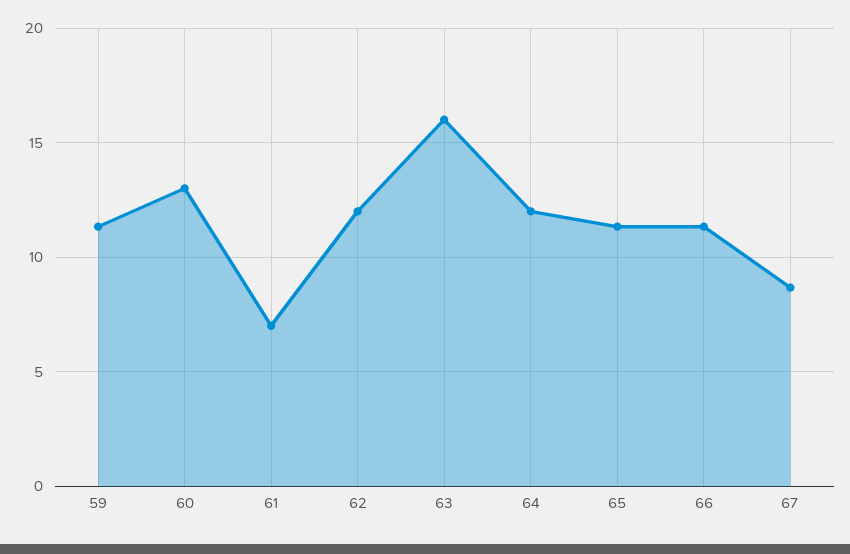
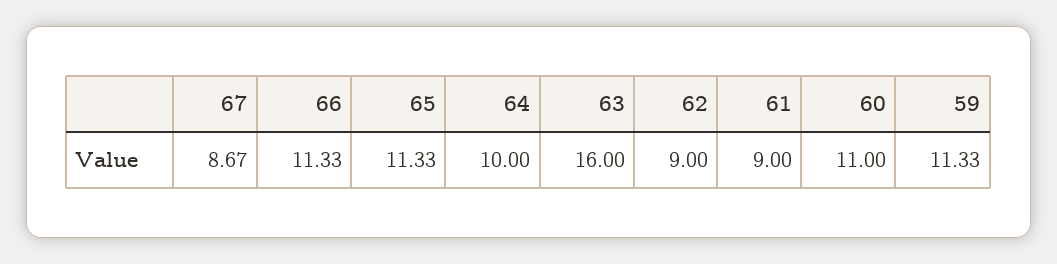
  {
    "59": 11.33,
-   "60": 13,
+   "60": 11,
-   "61": 7,
+   "61": 9,
-   "62": 12,
+   "62": 9,
    "63": 16,
-   "64": 12,
+   "64": 10,
    "65": 11.33,
    "66": 11.33,
    "67": 8.67
  }

